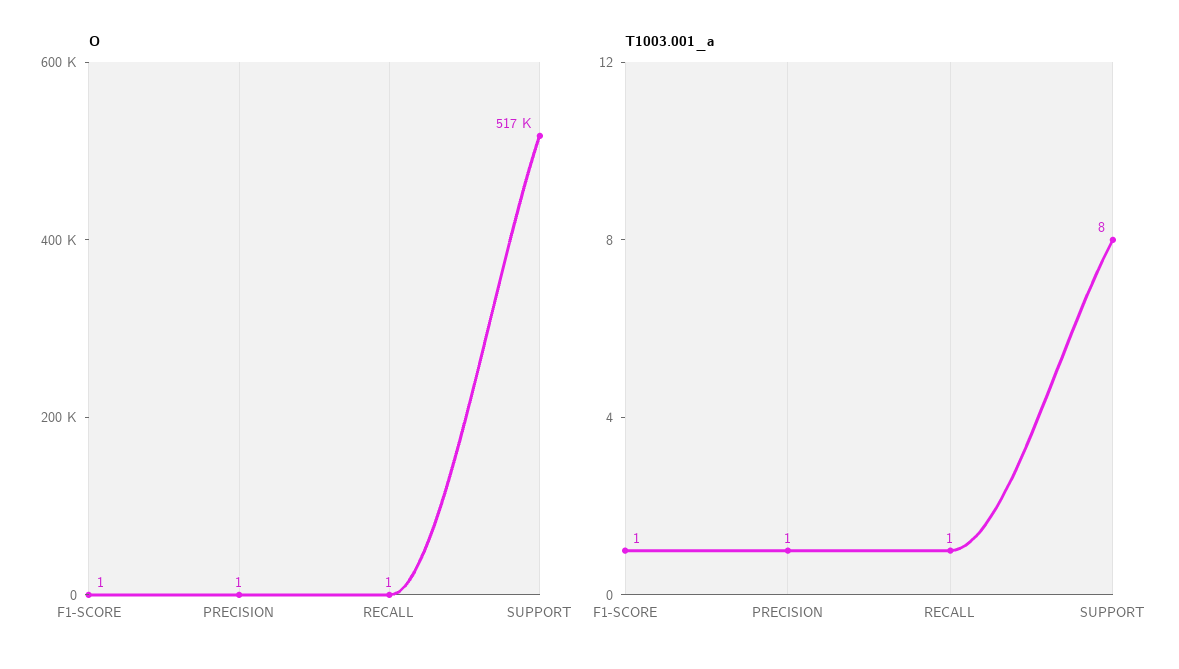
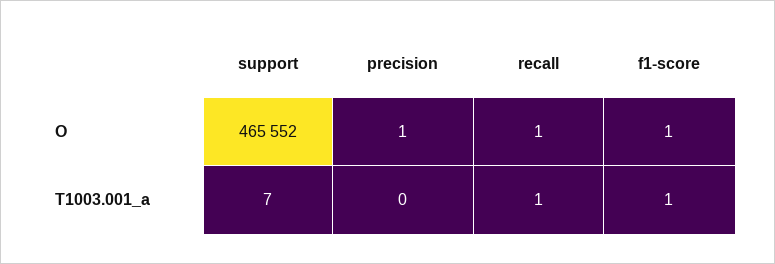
  {
    "O": {
      "F1-SCORE": 1,
      "PRECISION": 1,
      "RECALL": 1,
-     "SUPPORT": 517000
+     "SUPPORT": 465552
    },
    "T1003.001_a": {
      "F1-SCORE": 1,
-     "PRECISION": 1,
+     "PRECISION": 0,
      "RECALL": 1,
-     "SUPPORT": 8
+     "SUPPORT": 7
    }
  }

